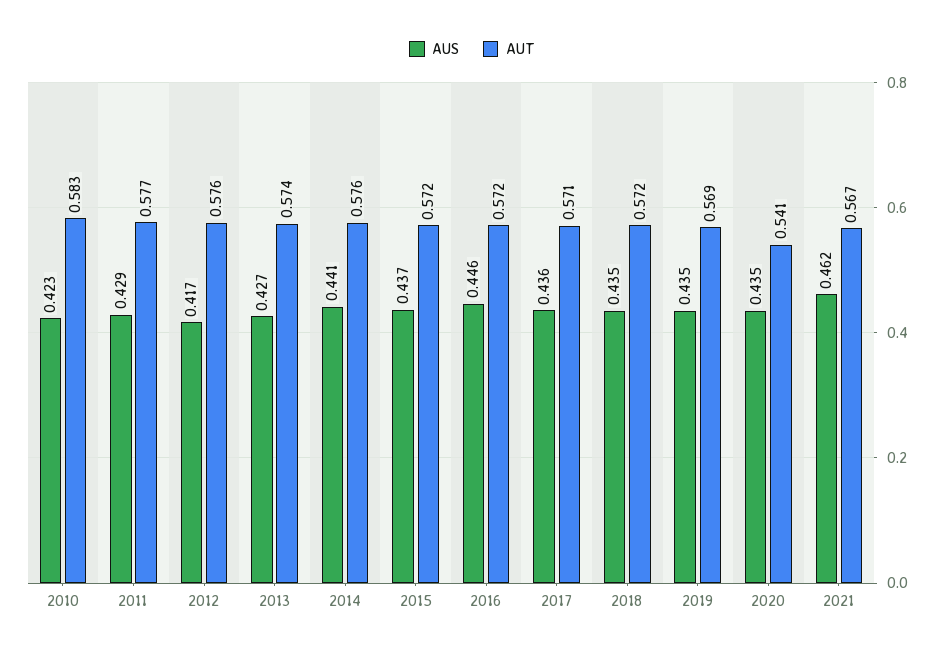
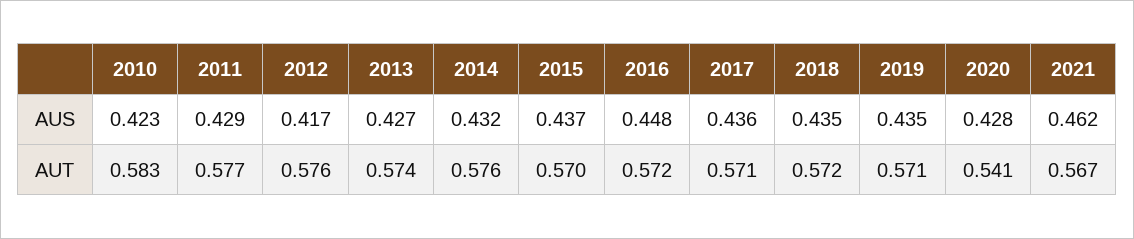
  {
    "AUS": {
      "2010": 0.423,
      "2011": 0.429,
      "2012": 0.417,
      "2013": 0.427,
-     "2014": 0.441,
+     "2014": 0.432,
      "2015": 0.437,
-     "2016": 0.446,
+     "2016": 0.448,
      "2017": 0.436,
      "2018": 0.435,
      "2019": 0.435,
-     "2020": 0.435,
+     "2020": 0.428,
      "2021": 0.462
    },
    "AUT": {
      "2010": 0.583,
      "2011": 0.577,
      "2012": 0.576,
      "2013": 0.574,
      "2014": 0.576,
-     "2015": 0.572,
+     "2015": 0.57,
      "2016": 0.572,
      "2017": 0.571,
      "2018": 0.572,
-     "2019": 0.569,
+     "2019": 0.571,
      "2020": 0.541,
      "2021": 0.567
    }
  }

